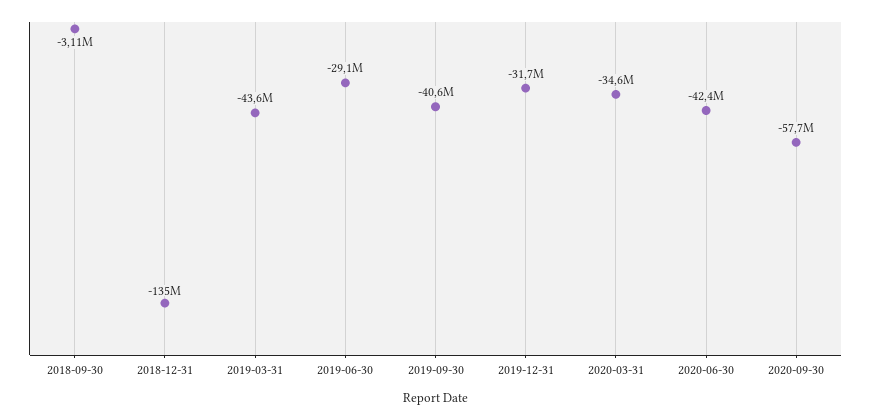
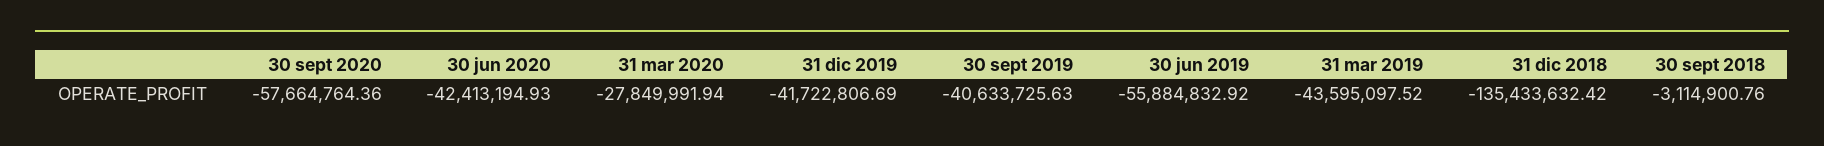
  {
    "2018-09-30": -3114900.76,
    "2018-12-31": -135433632.42,
    "2019-03-31": -43595097.52,
-   "2019-06-30": -29100000,
+   "2019-06-30": -55884832.92,
    "2019-09-30": -40633725.63,
-   "2019-12-31": -31700000,
+   "2019-12-31": -41722806.69,
-   "2020-03-31": -34600000,
+   "2020-03-31": -27849991.94,
    "2020-06-30": -42413194.93,
    "2020-09-30": -57664764.36
  }

